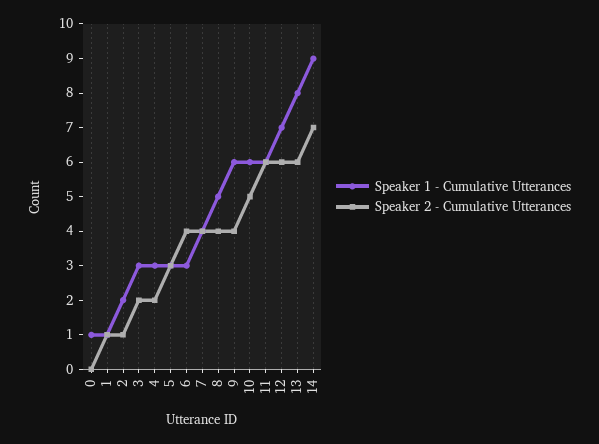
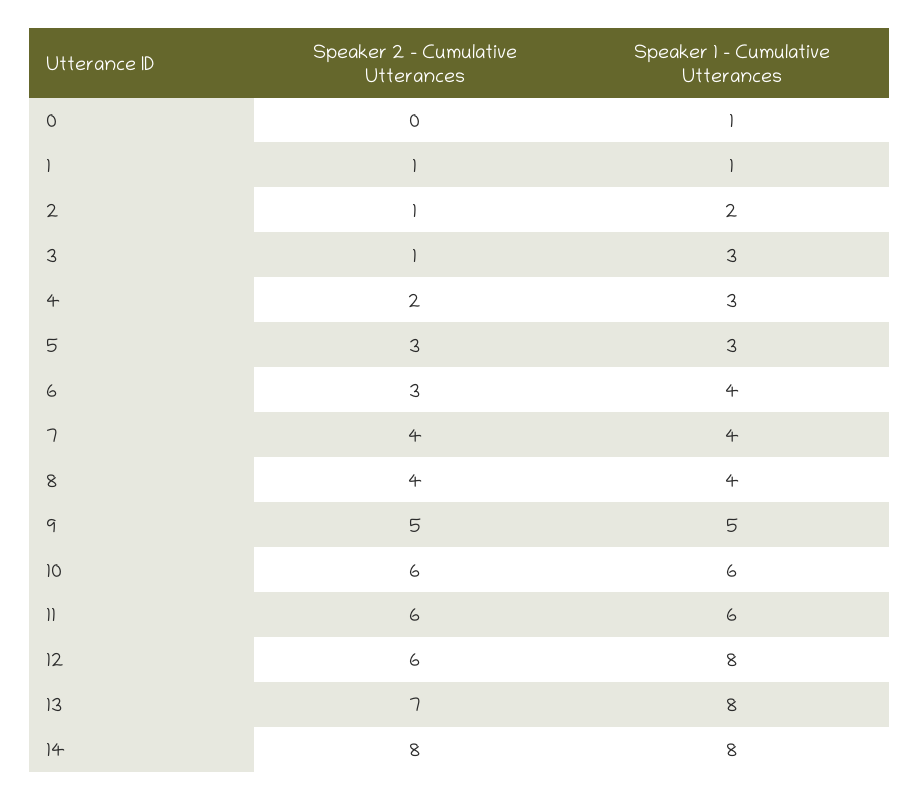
  {
    "Speaker 1 - Cumulative Utterances": {
      "0": 1,
      "1": 1,
      "2": 2,
      "3": 3,
      "4": 3,
      "5": 3,
-     "6": 3,
+     "6": 4,
      "7": 4,
-     "8": 5,
+     "8": 4,
-     "9": 6,
+     "9": 5,
      "10": 6,
      "11": 6,
-     "12": 7,
+     "12": 8,
      "13": 8,
-     "14": 9
+     "14": 8
    },
    "Speaker 2 - Cumulative Utterances": {
      "0": 0,
      "1": 1,
      "2": 1,
-     "3": 2,
+     "3": 1,
      "4": 2,
      "5": 3,
-     "6": 4,
+     "6": 3,
      "7": 4,
      "8": 4,
-     "9": 4,
+     "9": 5,
-     "10": 5,
+     "10": 6,
      "11": 6,
      "12": 6,
-     "13": 6,
+     "13": 7,
-     "14": 7
+     "14": 8
    }
  }

